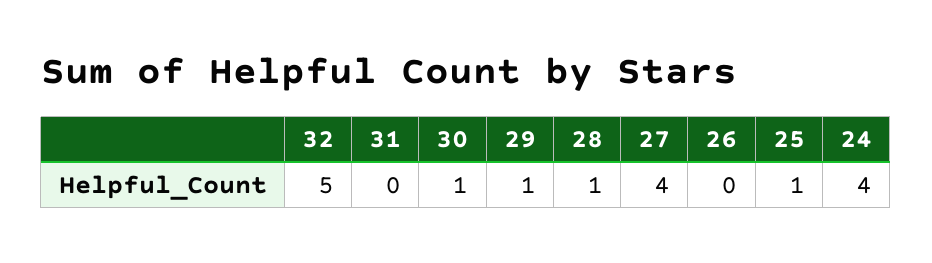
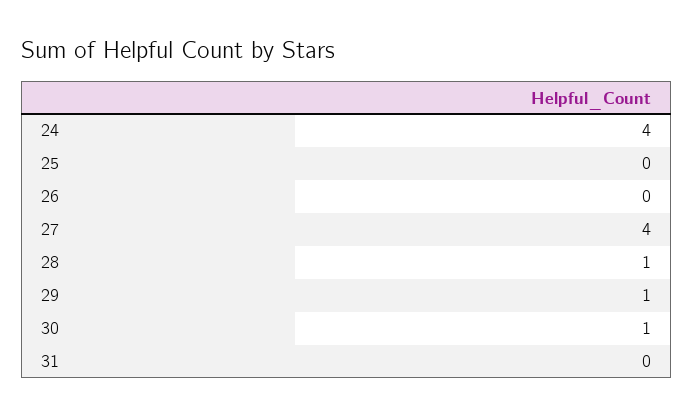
  {
-   "32": 5,
    "31": 0,
    "30": 1,
    "29": 1,
    "28": 1,
    "27": 4,
    "26": 0,
-   "25": 1,
+   "25": 0,
    "24": 4
  }

